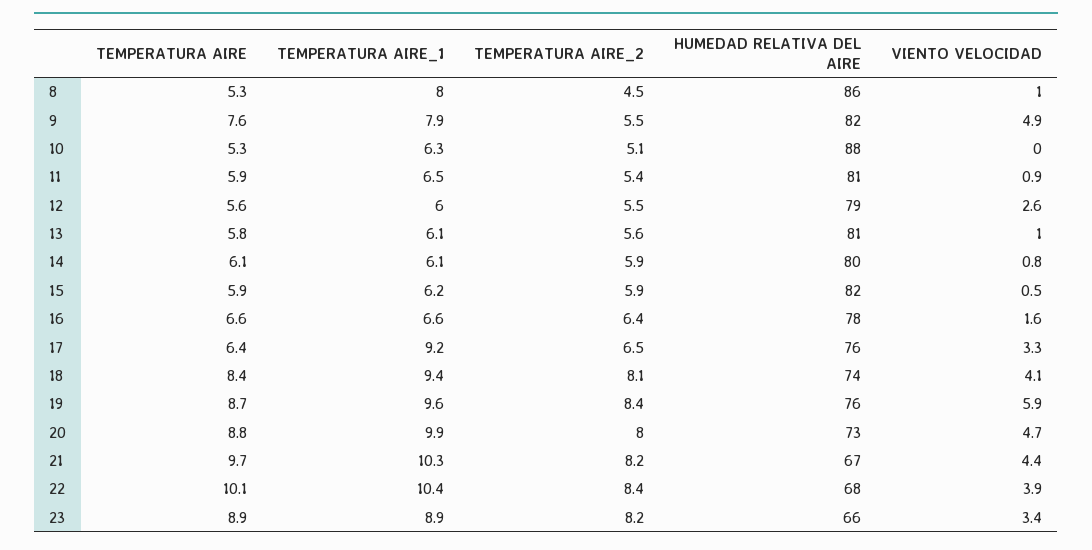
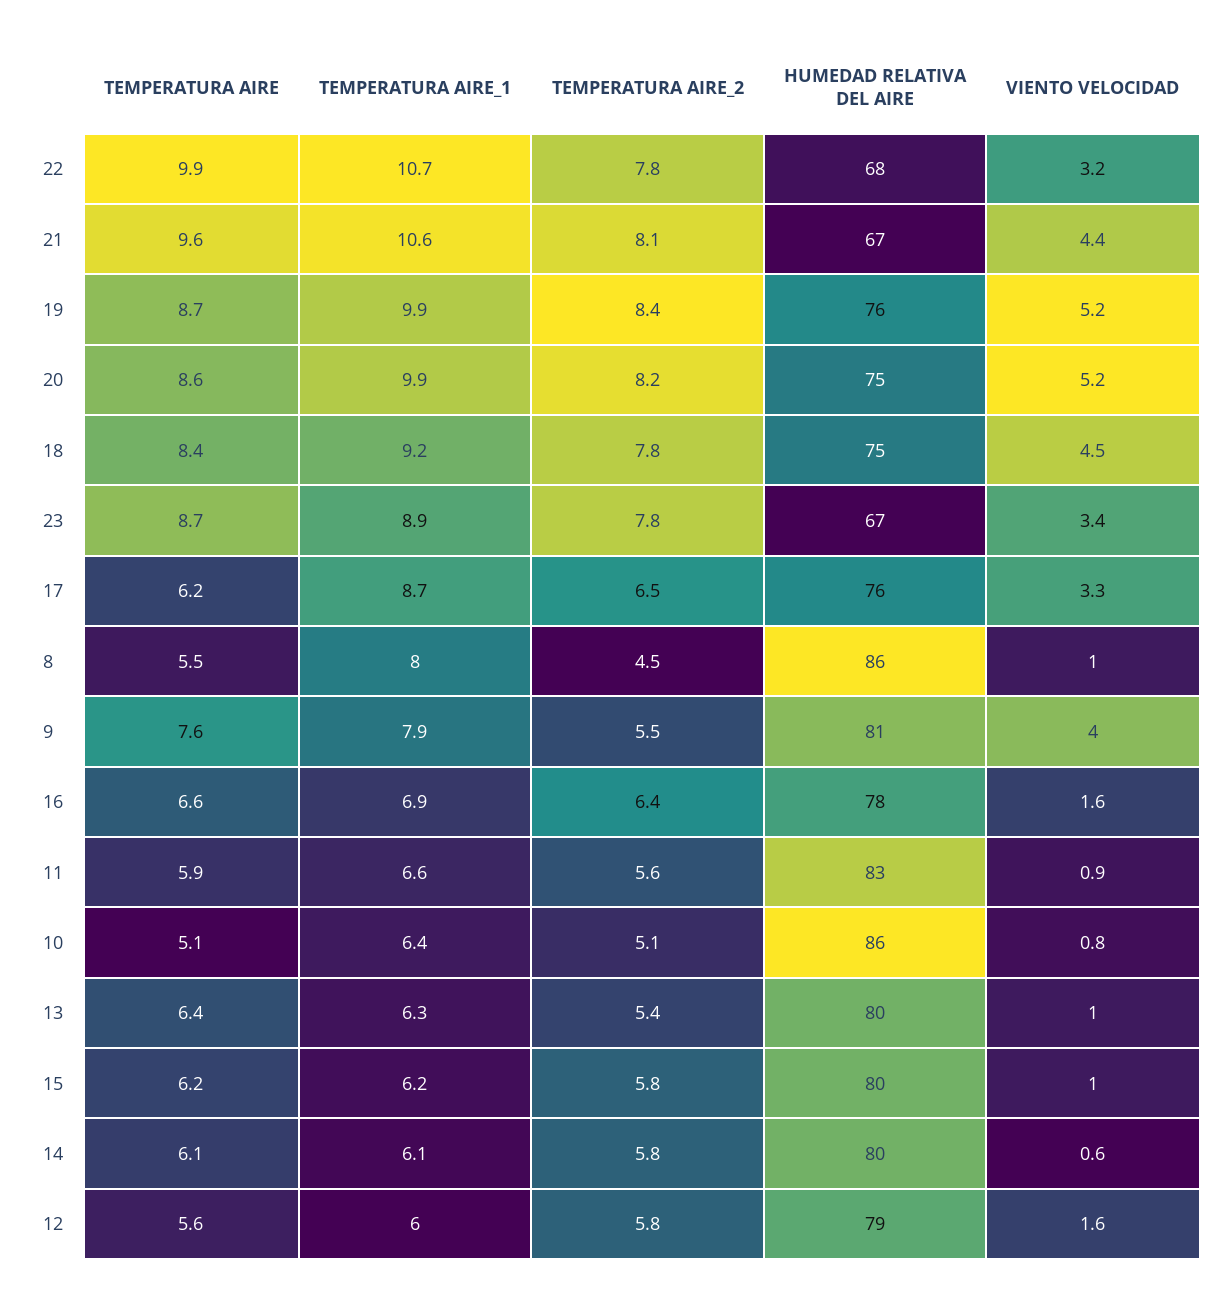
  {
    "TEMPERATURA AIRE": {
-     "8": 5.3,
+     "8": 5.5,
      "9": 7.6,
-     "10": 5.3,
+     "10": 5.1,
      "11": 5.9,
      "12": 5.6,
-     "13": 5.8,
+     "13": 6.4,
      "14": 6.1,
-     "15": 5.9,
+     "15": 6.2,
      "16": 6.6,
-     "17": 6.4,
+     "17": 6.2,
      "18": 8.4,
      "19": 8.7,
-     "20": 8.8,
+     "20": 8.6,
-     "21": 9.7,
+     "21": 9.6,
-     "22": 10.1,
+     "22": 9.9,
-     "23": 8.9
+     "23": 8.7
    },
    "TEMPERATURA AIRE_1": {
      "8": 8,
      "9": 7.9,
-     "10": 6.3,
+     "10": 6.4,
-     "11": 6.5,
+     "11": 6.6,
      "12": 6,
-     "13": 6.1,
+     "13": 6.3,
      "14": 6.1,
      "15": 6.2,
-     "16": 6.6,
+     "16": 6.9,
-     "17": 9.2,
+     "17": 8.7,
-     "18": 9.4,
+     "18": 9.2,
-     "19": 9.6,
+     "19": 9.9,
      "20": 9.9,
-     "21": 10.3,
+     "21": 10.6,
-     "22": 10.4,
+     "22": 10.7,
      "23": 8.9
    },
    "TEMPERATURA AIRE_2": {
      "8": 4.5,
      "9": 5.5,
      "10": 5.1,
-     "11": 5.4,
+     "11": 5.6,
-     "12": 5.5,
+     "12": 5.8,
-     "13": 5.6,
+     "13": 5.4,
-     "14": 5.9,
+     "14": 5.8,
-     "15": 5.9,
+     "15": 5.8,
      "16": 6.4,
      "17": 6.5,
-     "18": 8.1,
+     "18": 7.8,
      "19": 8.4,
-     "20": 8,
+     "20": 8.2,
-     "21": 8.2,
+     "21": 8.1,
-     "22": 8.4,
+     "22": 7.8,
-     "23": 8.2
+     "23": 7.8
    },
    "HUMEDAD RELATIVA DEL AIRE": {
      "8": 86,
-     "9": 82,
+     "9": 81,
-     "10": 88,
+     "10": 86,
-     "11": 81,
+     "11": 83,
      "12": 79,
-     "13": 81,
+     "13": 80,
      "14": 80,
-     "15": 82,
+     "15": 80,
      "16": 78,
      "17": 76,
-     "18": 74,
+     "18": 75,
      "19": 76,
-     "20": 73,
+     "20": 75,
      "21": 67,
      "22": 68,
-     "23": 66
+     "23": 67
    },
    "VIENTO VELOCIDAD": {
      "8": 1,
-     "9": 4.9,
+     "9": 4,
-     "10": 0,
+     "10": 0.8,
      "11": 0.9,
-     "12": 2.6,
+     "12": 1.6,
      "13": 1,
-     "14": 0.8,
+     "14": 0.6,
-     "15": 0.5,
+     "15": 1,
      "16": 1.6,
      "17": 3.3,
-     "18": 4.1,
+     "18": 4.5,
-     "19": 5.9,
+     "19": 5.2,
-     "20": 4.7,
+     "20": 5.2,
      "21": 4.4,
-     "22": 3.9,
+     "22": 3.2,
      "23": 3.4
    }
  }

